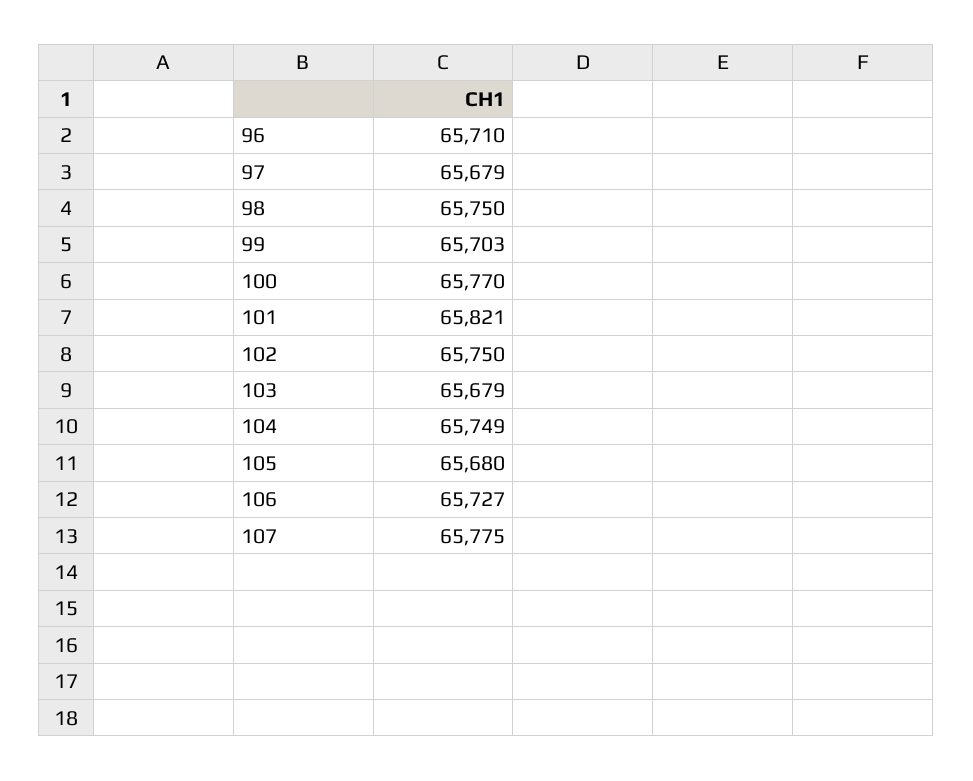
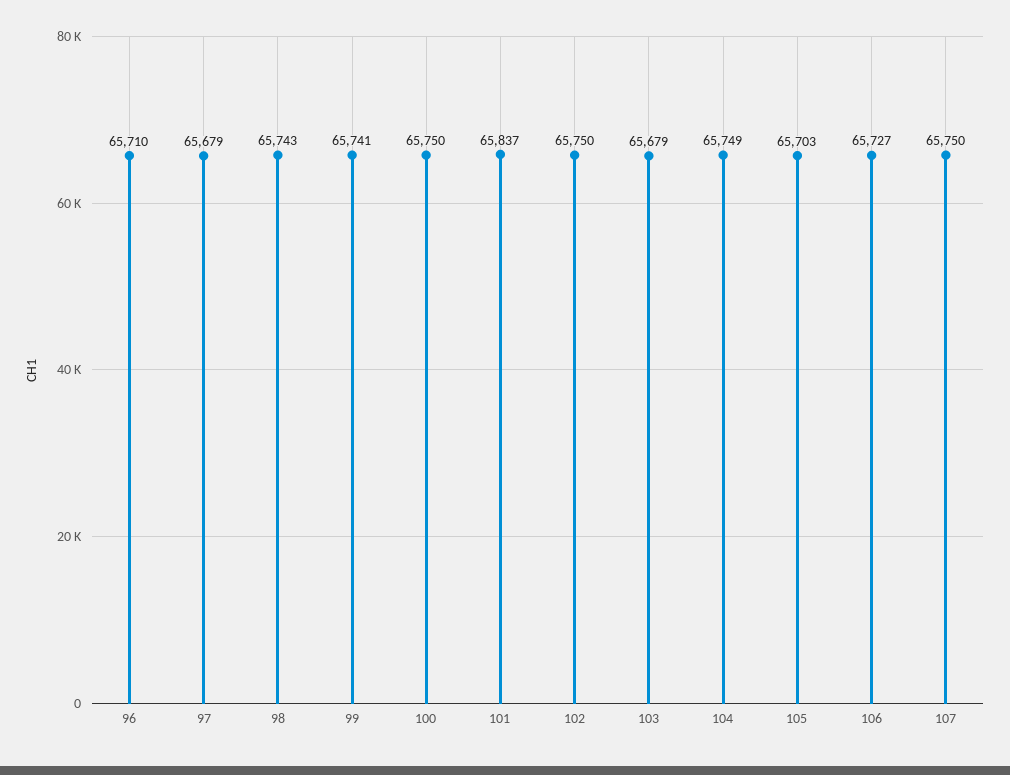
  {
    "96": 65710,
    "97": 65679,
-   "98": 65750,
+   "98": 65743,
-   "99": 65703,
+   "99": 65741,
-   "100": 65770,
+   "100": 65750,
-   "101": 65821,
+   "101": 65837,
    "102": 65750,
    "103": 65679,
    "104": 65749,
-   "105": 65680,
+   "105": 65703,
    "106": 65727,
-   "107": 65775
+   "107": 65750
  }

